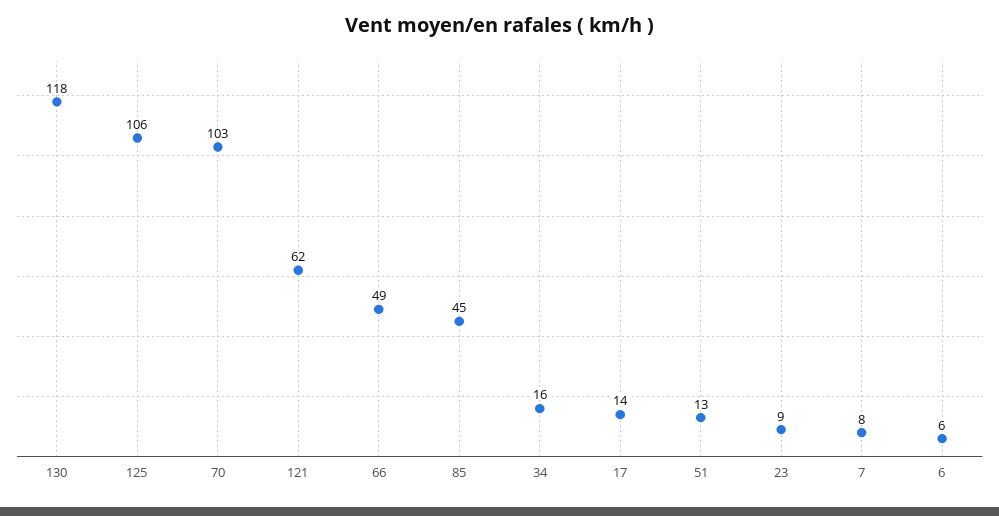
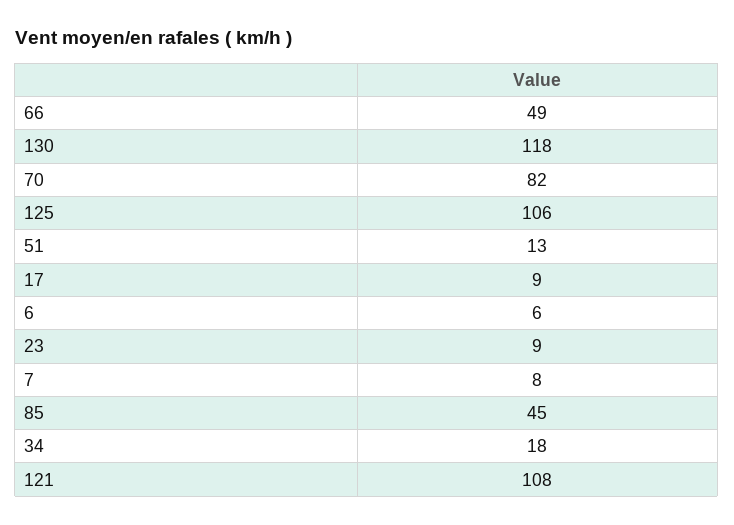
  {
    "130": 118,
    "125": 106,
-   "70": 103,
+   "70": 82,
-   "121": 62,
+   "121": 108,
    "66": 49,
    "85": 45,
-   "34": 16,
+   "34": 18,
-   "17": 14,
+   "17": 9,
    "51": 13,
    "23": 9,
    "7": 8,
    "6": 6
  }

